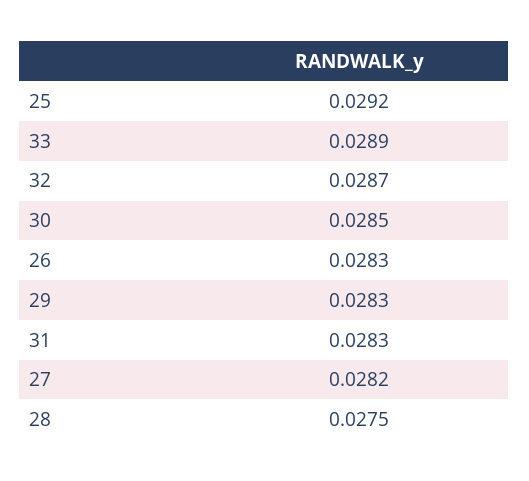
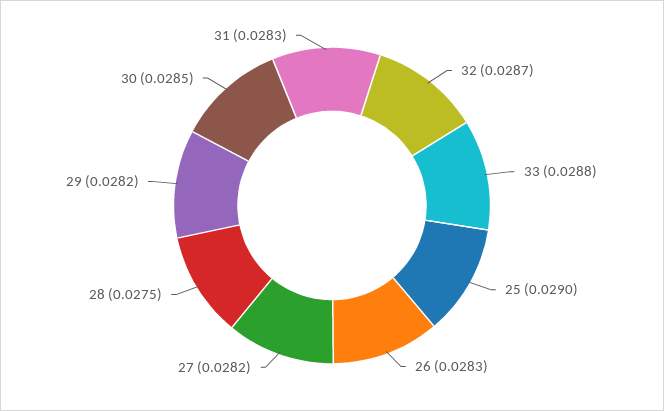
  {
-   "25": 0.0292,
+   "25": 0.029,
-   "33": 0.0289,
+   "33": 0.0288,
    "32": 0.0287,
    "30": 0.0285,
    "26": 0.0283,
-   "29": 0.0283,
+   "29": 0.0282,
    "31": 0.0283,
    "27": 0.0282,
    "28": 0.0275
  }

